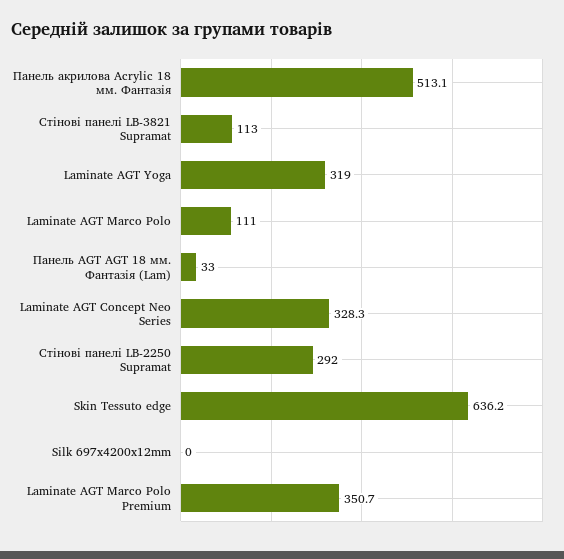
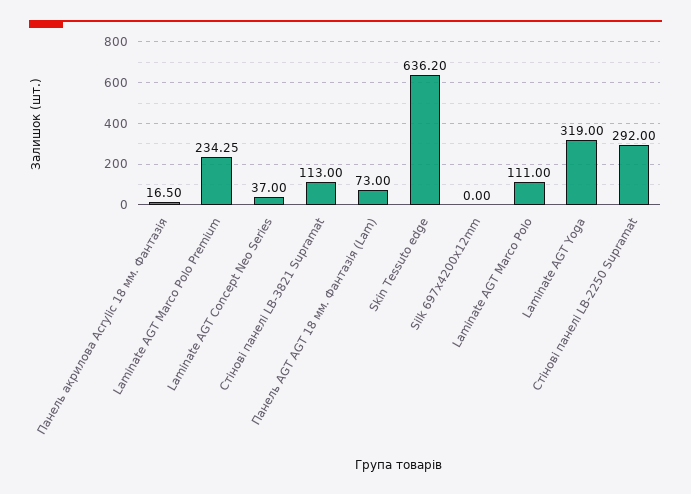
  {
-   "Панель акрилова Acrylic 18 мм. Фантазія": 513.1,
+   "Панель акрилова Acrylic 18 мм. Фантазія": 16.5,
    "Стінові панелі LB-3821 Supramat": 113,
    "Laminate AGT Yoga": 319,
    "Laminate AGT Marco Polo": 111,
-   "Панель AGT AGT 18 мм. Фантазія (Lam)": 33,
+   "Панель AGT AGT 18 мм. Фантазія (Lam)": 73,
-   "Laminate AGT Concept Neo Series": 328.3,
+   "Laminate AGT Concept Neo Series": 37,
    "Стінові панелі LB-2250 Supramat": 292,
    "Skin Tessuto edge": 636.2,
    "Silk 697x4200x12mm": 0,
-   "Laminate AGT Marco Polo Premium": 350.7
+   "Laminate AGT Marco Polo Premium": 234.25
  }

